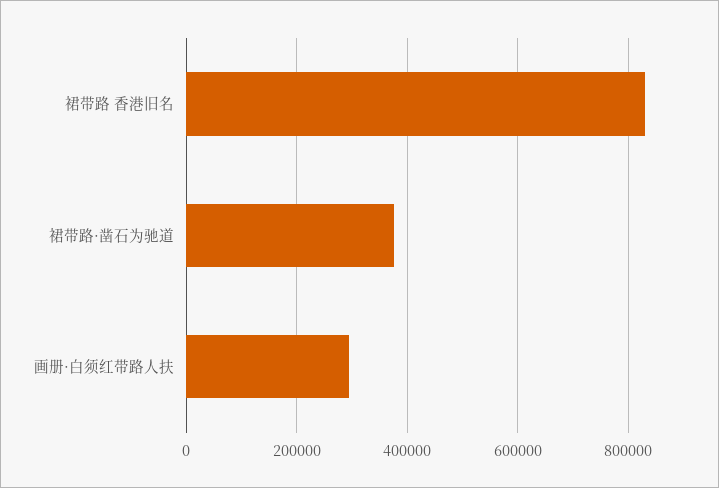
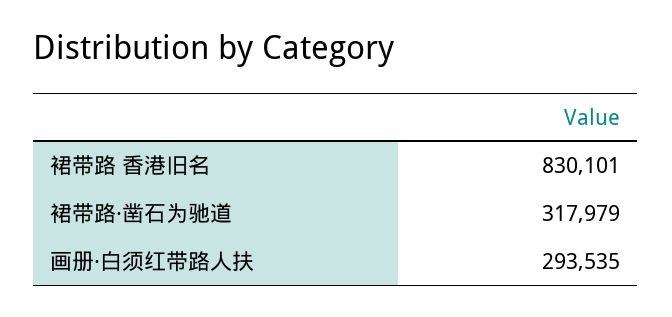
  {
    "裙带路 香港旧名": 830101,
-   "裙带路·凿石为驰道": 380000,
+   "裙带路·凿石为驰道": 317979,
    "画册·白须红带路人扶": 293535
  }

